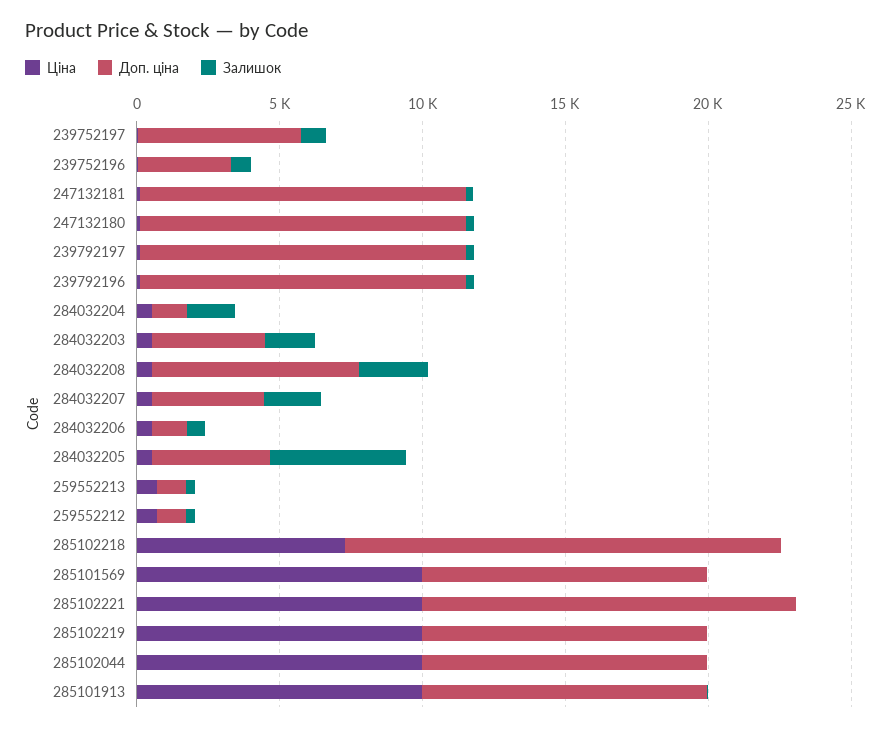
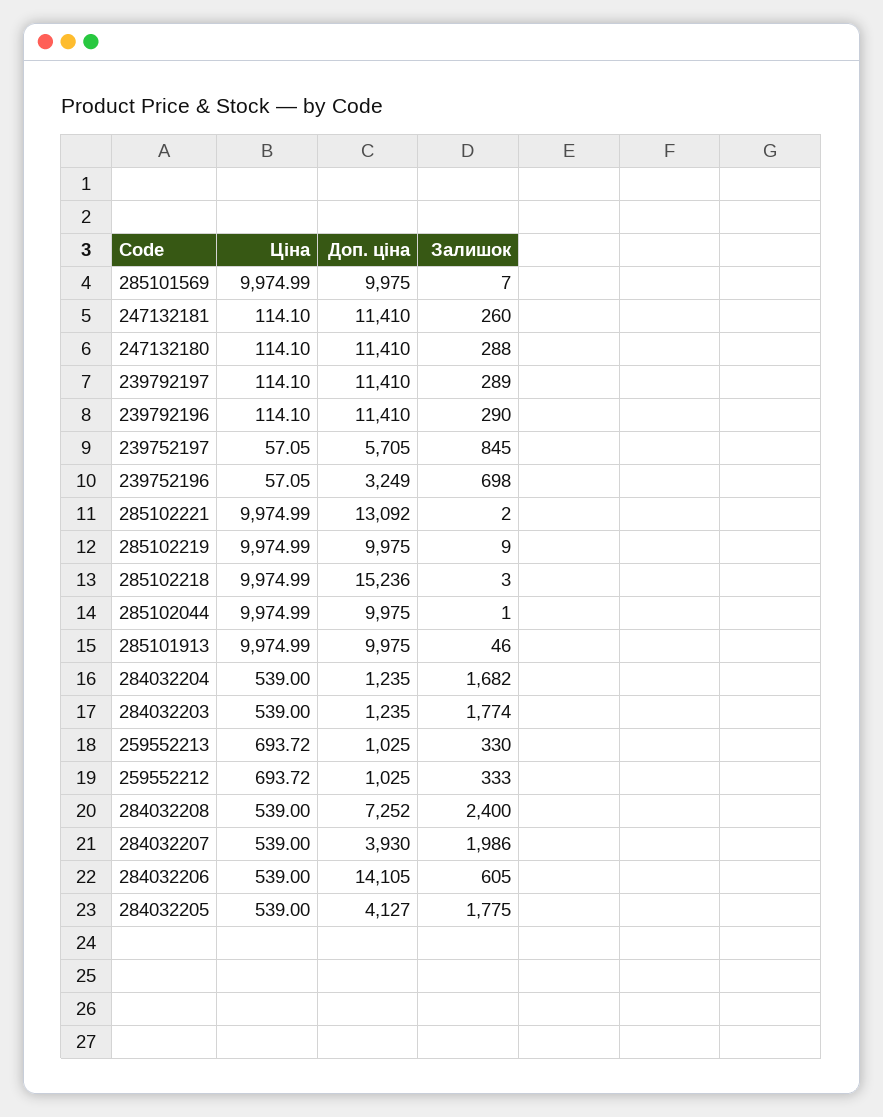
  {
    "Ціна": {
      "239752197": 57.05,
      "239752196": 57.05,
      "247132181": 114.1,
      "247132180": 114.1,
      "239792197": 114.1,
      "239792196": 114.1,
      "284032204": 539,
      "284032203": 539,
      "284032208": 539,
      "284032207": 539,
      "284032206": 539,
      "284032205": 539,
      "259552213": 693.72,
      "259552212": 693.72,
-     "285102218": 7000,
+     "285102218": 9974.99,
      "285101569": 9974.99,
      "285102221": 9974.99,
      "285102219": 9974.99,
      "285102044": 9974.99,
      "285101913": 9974.99
    },
    "Доп. ціна": {
      "239752197": 5705,
      "239752196": 3249,
      "247132181": 11410,
      "247132180": 11410,
      "239792197": 11410,
      "239792196": 11410,
      "284032204": 1235,
-     "284032203": 4000,
+     "284032203": 1235,
      "284032208": 7252,
      "284032207": 3930,
-     "284032206": 1000,
+     "284032206": 14105,
      "284032205": 4127,
      "259552213": 1025,
      "259552212": 1025,
      "285102218": 15236,
      "285101569": 9975,
      "285102221": 13092,
      "285102219": 9975,
      "285102044": 9975,
      "285101913": 9975
    },
    "Залишок": {
      "239752197": 845,
      "239752196": 698,
      "247132181": 260,
      "247132180": 288,
      "239792197": 289,
      "239792196": 290,
      "284032204": 1682,
      "284032203": 1774,
      "284032208": 2400,
      "284032207": 1986,
      "284032206": 605,
-     "284032205": 5000,
+     "284032205": 1775,
      "259552213": 330,
      "259552212": 333,
      "285102218": 3,
      "285101569": 7,
      "285102221": 2,
      "285102219": 9,
      "285102044": 1,
      "285101913": 46
    }
  }

